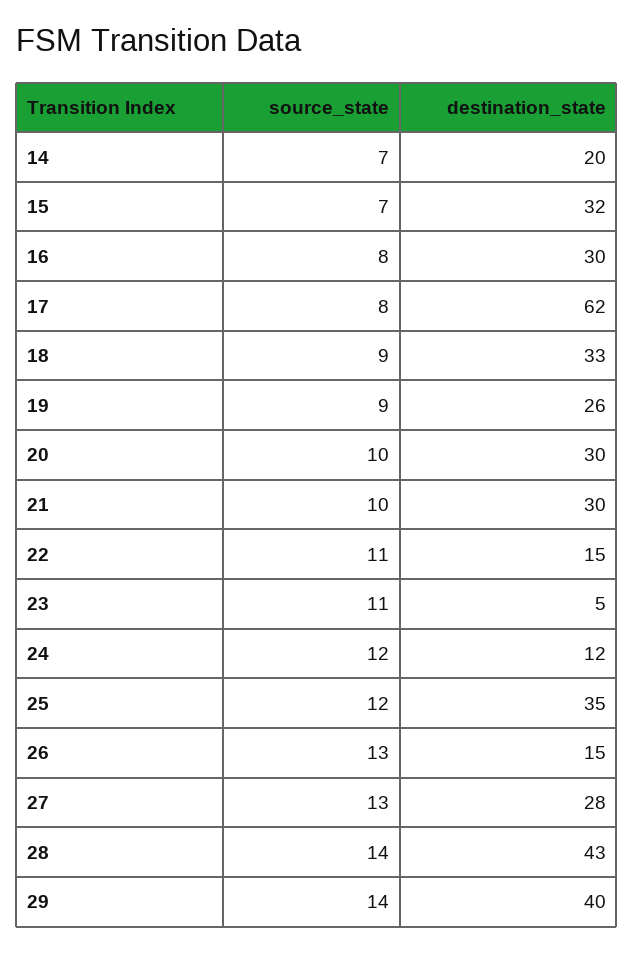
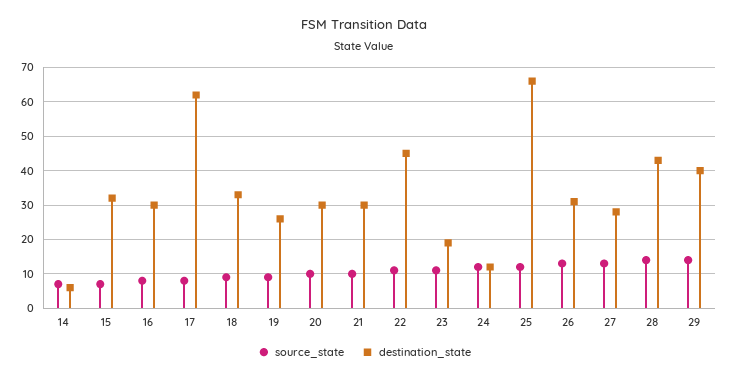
  {
    "source_state": {
      "14": 7,
      "15": 7,
      "16": 8,
      "17": 8,
      "18": 9,
      "19": 9,
      "20": 10,
      "21": 10,
      "22": 11,
      "23": 11,
      "24": 12,
      "25": 12,
      "26": 13,
      "27": 13,
      "28": 14,
      "29": 14
    },
    "destination_state": {
-     "14": 20,
+     "14": 5,
      "15": 32,
      "16": 30,
      "17": 62,
      "18": 33,
      "19": 26,
      "20": 30,
      "21": 30,
-     "22": 15,
+     "22": 45,
-     "23": 5,
+     "23": 20,
      "24": 12,
-     "25": 35,
+     "25": 65,
-     "26": 15,
+     "26": 30,
      "27": 28,
      "28": 43,
      "29": 40
    }
  }

